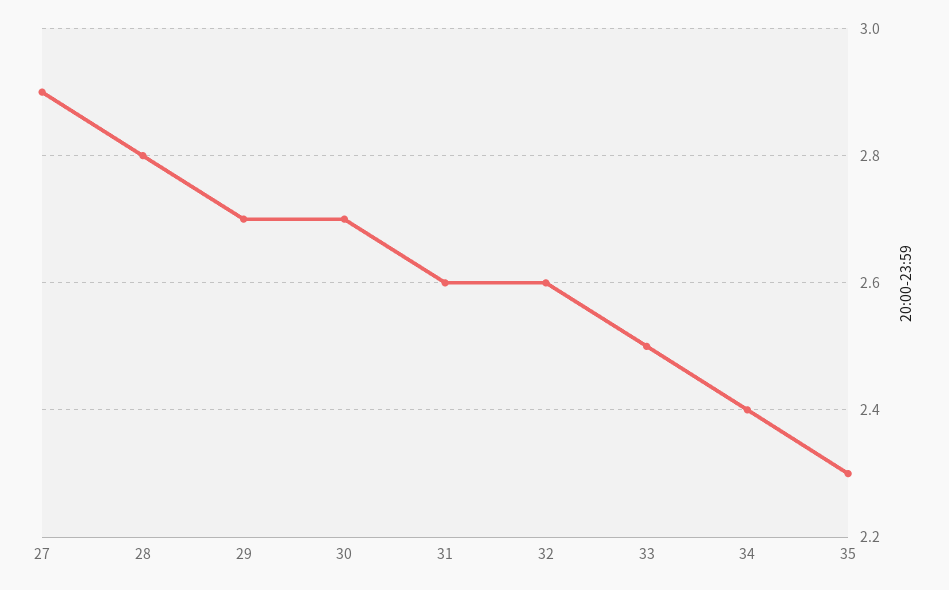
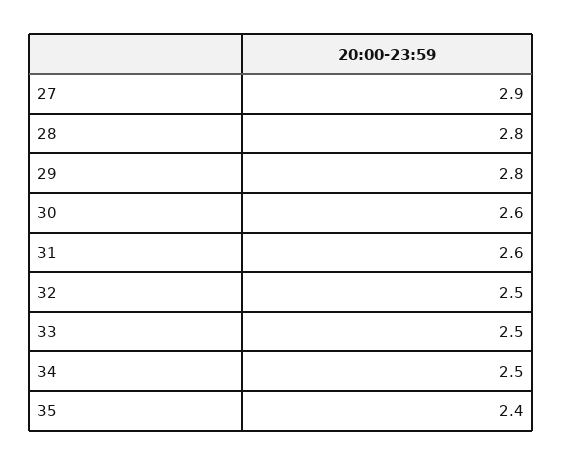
  {
    "27": 2.9,
    "28": 2.8,
-   "29": 2.7,
+   "29": 2.8,
-   "30": 2.7,
+   "30": 2.6,
    "31": 2.6,
-   "32": 2.6,
+   "32": 2.5,
    "33": 2.5,
-   "34": 2.4,
+   "34": 2.5,
-   "35": 2.3
+   "35": 2.4
  }

